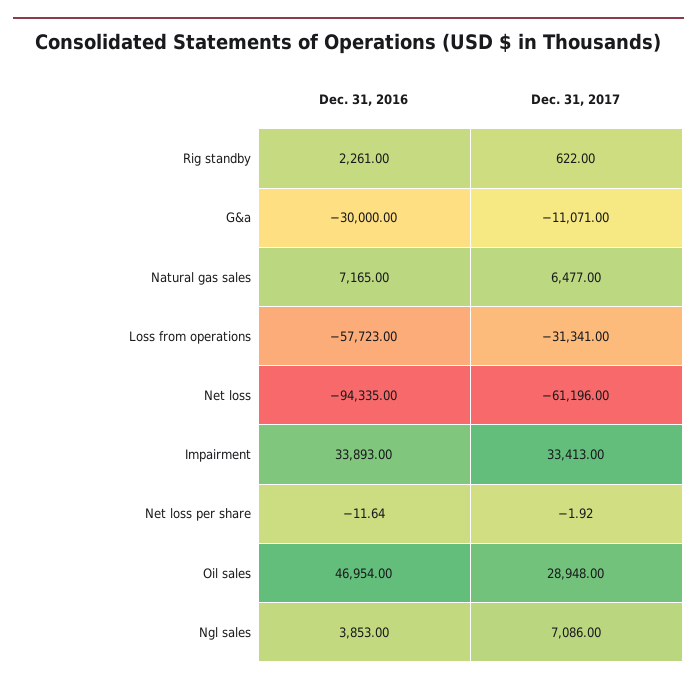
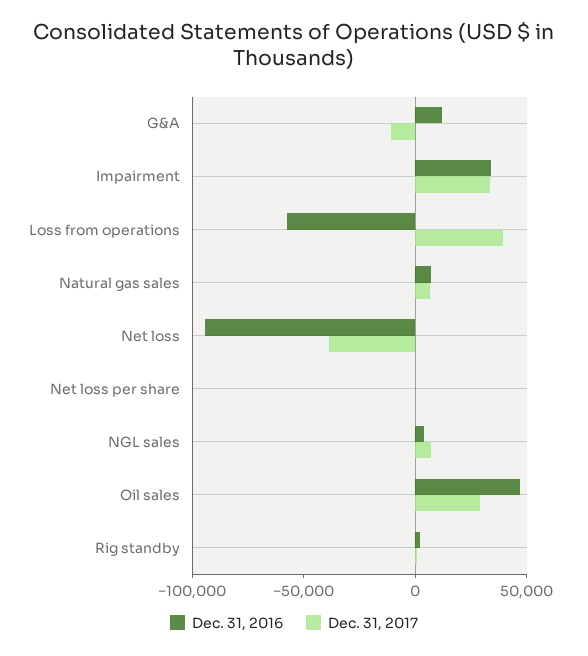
  {
    "Dec. 31, 2016": {
      "Rig standby": 2261,
-     "G&a": -30000,
+     "G&a": 10000,
      "Natural gas sales": 7165,
      "Loss from operations": -57723,
      "Net loss": -94335,
      "Impairment": 33893,
      "Net loss per share": -11.64,
      "Oil sales": 46954,
      "Ngl sales": 3853
    },
    "Dec. 31, 2017": {
      "Rig standby": 622,
      "G&a": -11071,
      "Natural gas sales": 6477,
-     "Loss from operations": -31341,
+     "Loss from operations": 40000,
-     "Net loss": -61196,
+     "Net loss": -40000,
      "Impairment": 33413,
      "Net loss per share": -1.92,
      "Oil sales": 28948,
      "Ngl sales": 7086
    }
  }

